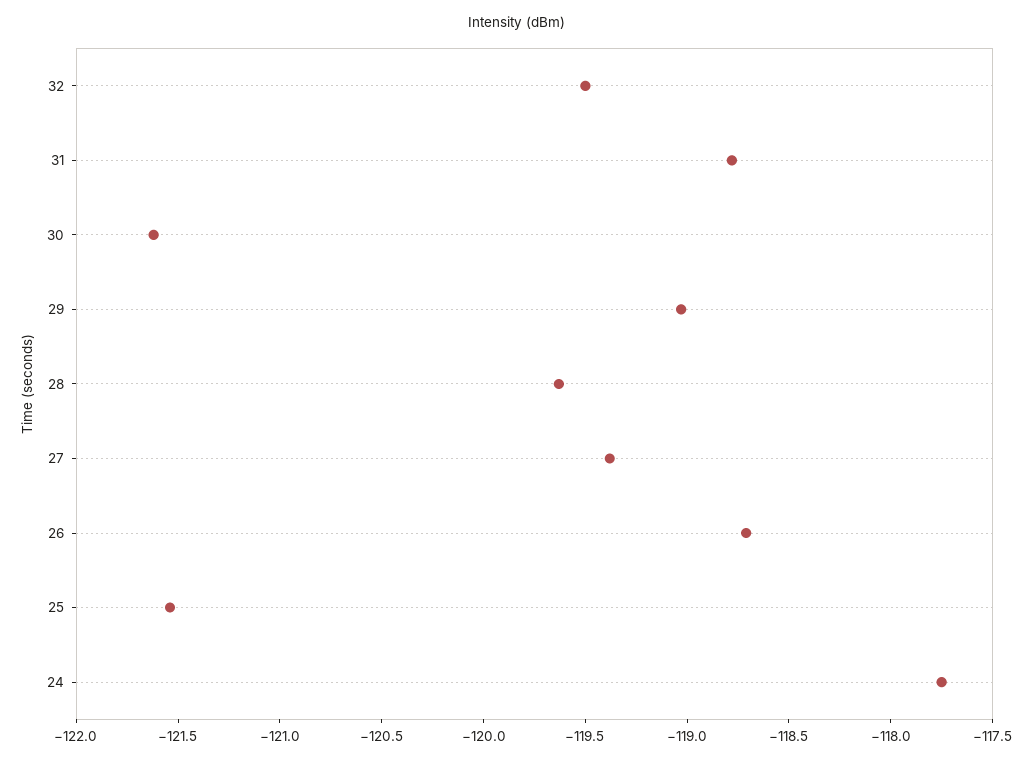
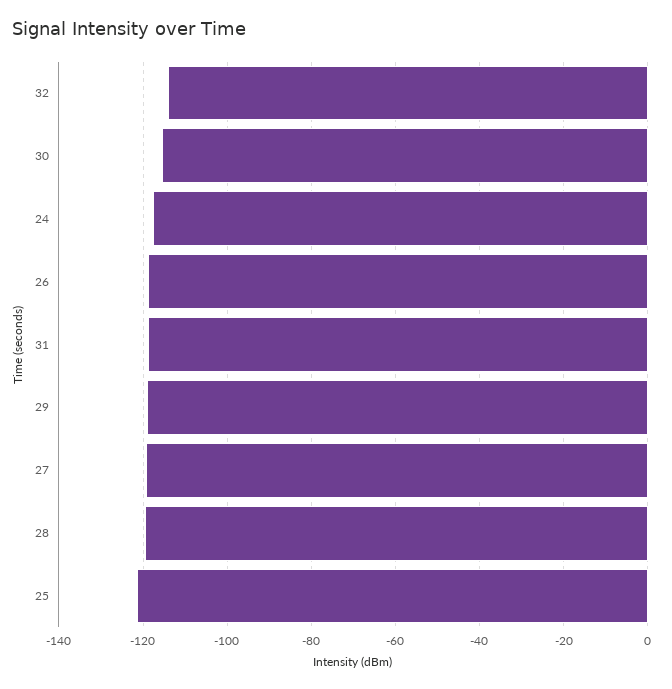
  {
-   "32": -119.5,
+   "32": -114,
    "31": -118.8,
-   "30": -121.6,
+   "30": -116,
    "29": -119,
    "28": -119.6,
    "27": -119.4,
    "26": -118.7,
    "25": -121.5,
    "24": -117.8
  }

